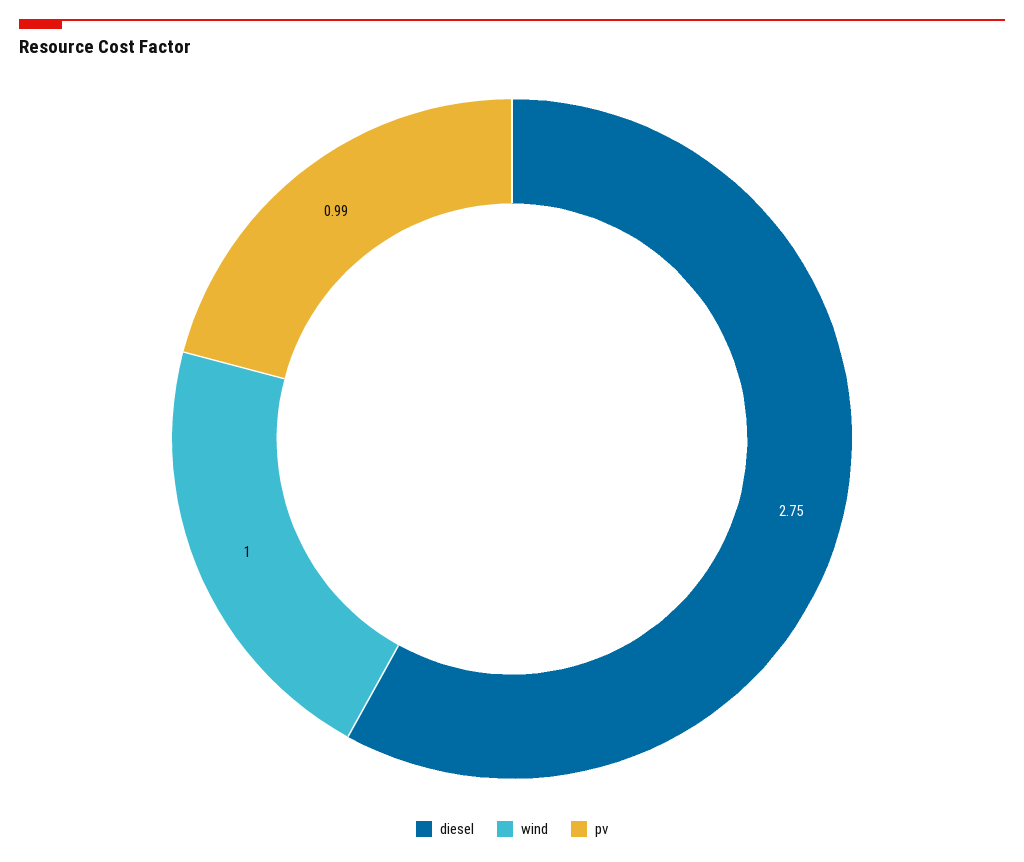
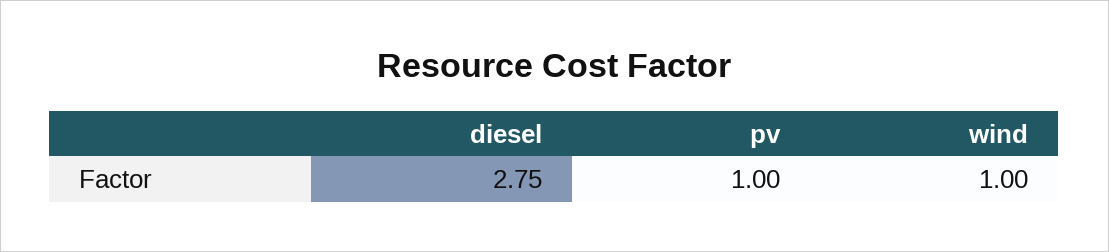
  {
    "diesel": 2.75,
    "wind": 1,
-   "pv": 0.99
+   "pv": 1
  }

